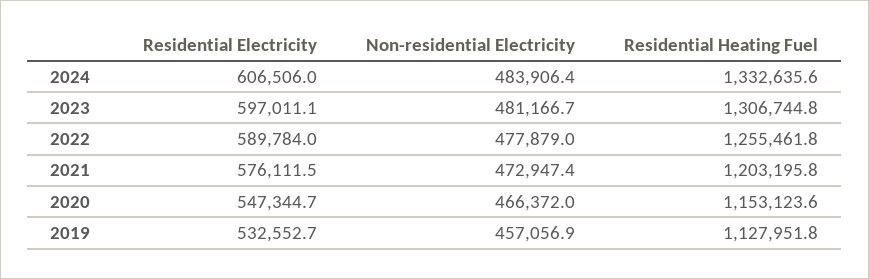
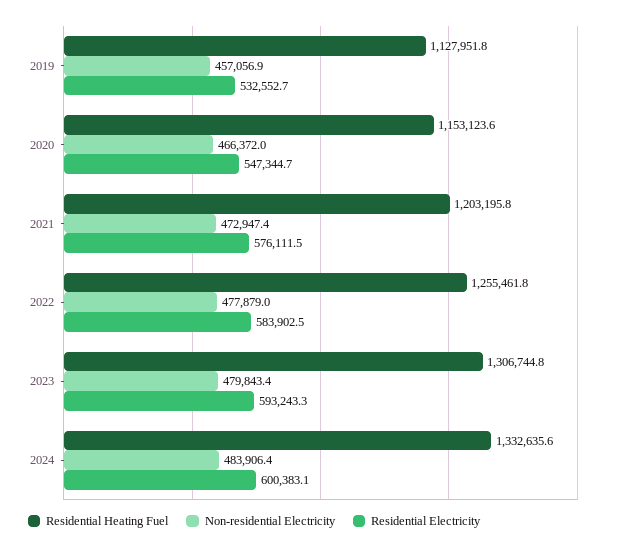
  {
    "Residential Electricity": {
-     "2024": 606506,
+     "2024": 600383.1,
-     "2023": 597011.1,
+     "2023": 593243.3,
-     "2022": 589784,
+     "2022": 583902.5,
      "2021": 576111.5,
      "2020": 547344.7,
      "2019": 532552.7
    },
    "Non-residential Electricity": {
      "2024": 483906.4,
-     "2023": 481166.7,
+     "2023": 479843.4,
      "2022": 477879,
      "2021": 472947.4,
      "2020": 466372,
      "2019": 457056.9
    },
    "Residential Heating Fuel": {
      "2024": 1332635.6,
      "2023": 1306744.8,
      "2022": 1255461.8,
      "2021": 1203195.8,
      "2020": 1153123.6,
      "2019": 1127951.8
    }
  }

